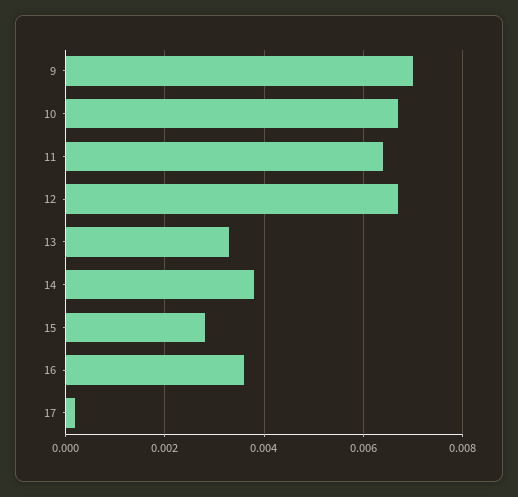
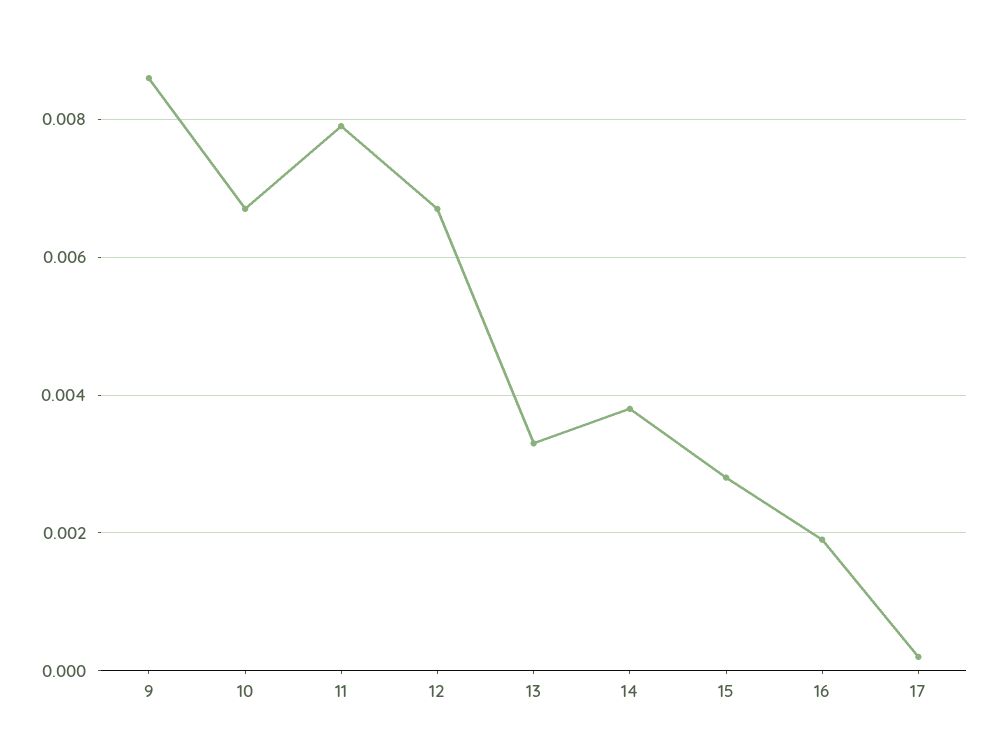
  {
-   "9": 0.007,
+   "9": 0.0085,
    "10": 0.0065,
-   "11": 0.0065,
+   "11": 0.008,
    "12": 0.0065,
    "13": 0.0035,
    "14": 0.004,
    "15": 0.003,
-   "16": 0.0035,
+   "16": 0.002,
    "17": 0
  }

